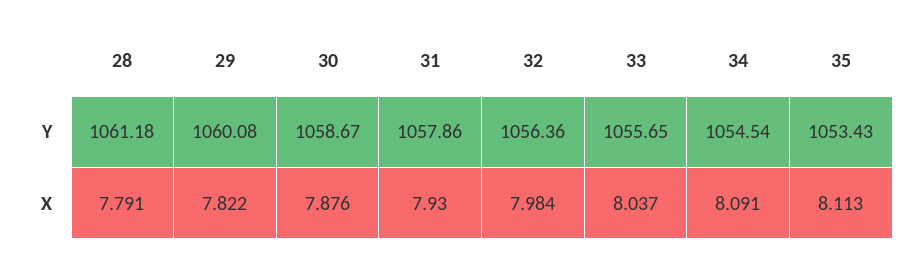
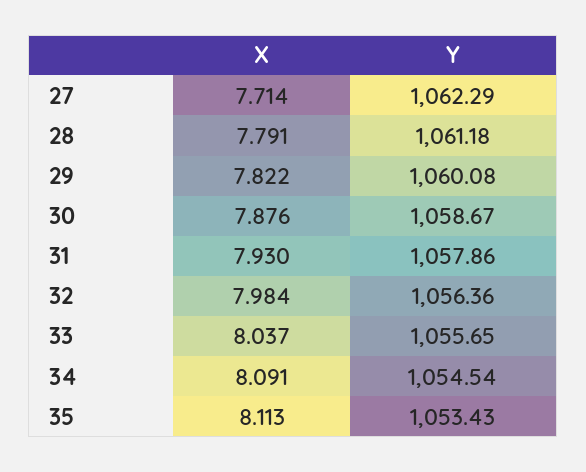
  {
    "28": {
      "Y": 1061.18,
      "X": 7.791
    },
    "29": {
      "Y": 1060.08,
      "X": 7.822
    },
    "30": {
      "Y": 1058.67,
      "X": 7.876
    },
    "31": {
      "Y": 1057.86,
      "X": 7.93
    },
    "32": {
      "Y": 1056.36,
      "X": 7.984
    },
    "33": {
      "Y": 1055.65,
      "X": 8.037
    },
    "34": {
      "Y": 1054.54,
      "X": 8.091
    },
    "35": {
      "Y": 1053.43,
      "X": 8.113
-   }
+   },
+   "27": {
+     "X": 7.714,
+     "Y": 1062.29
+   }
  }

